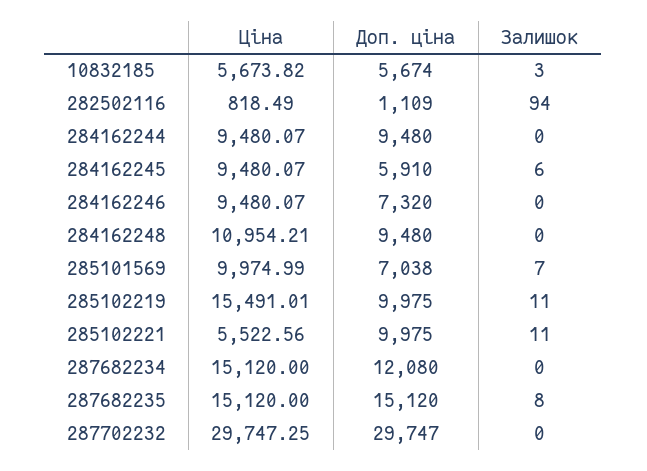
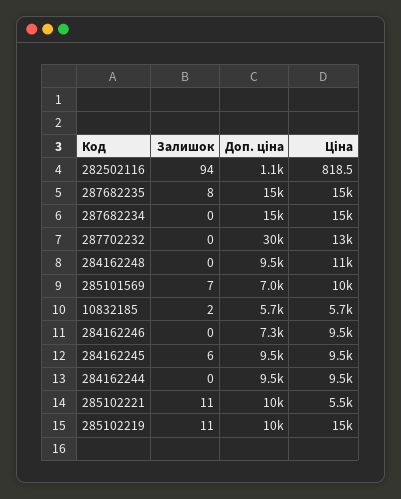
  {
    "Ціна": {
      "10832185": 5673.82,
      "282502116": 818.49,
      "284162244": 9480.07,
      "284162245": 9480.07,
      "284162246": 9480.07,
      "284162248": 10954.21,
      "285101569": 9974.99,
      "285102219": 15491.01,
      "285102221": 5522.56,
      "287682234": 15120,
      "287682235": 15120,
-     "287702232": 29747.25
+     "287702232": 13000
    },
    "Доп. ціна": {
      "10832185": 5674,
      "282502116": 1109,
      "284162244": 9480,
-     "284162245": 5910,
+     "284162245": 9500,
      "284162246": 7320,
      "284162248": 9480,
      "285101569": 7038,
      "285102219": 9975,
      "285102221": 9975,
-     "287682234": 12080,
+     "287682234": 15000,
      "287682235": 15120,
      "287702232": 29747
    },
    "Залишок": {
-     "10832185": 3,
+     "10832185": 2,
      "282502116": 94,
      "284162244": 0,
      "284162245": 6,
      "284162246": 0,
      "284162248": 0,
      "285101569": 7,
      "285102219": 11,
      "285102221": 11,
      "287682234": 0,
      "287682235": 8,
      "287702232": 0
    }
  }

